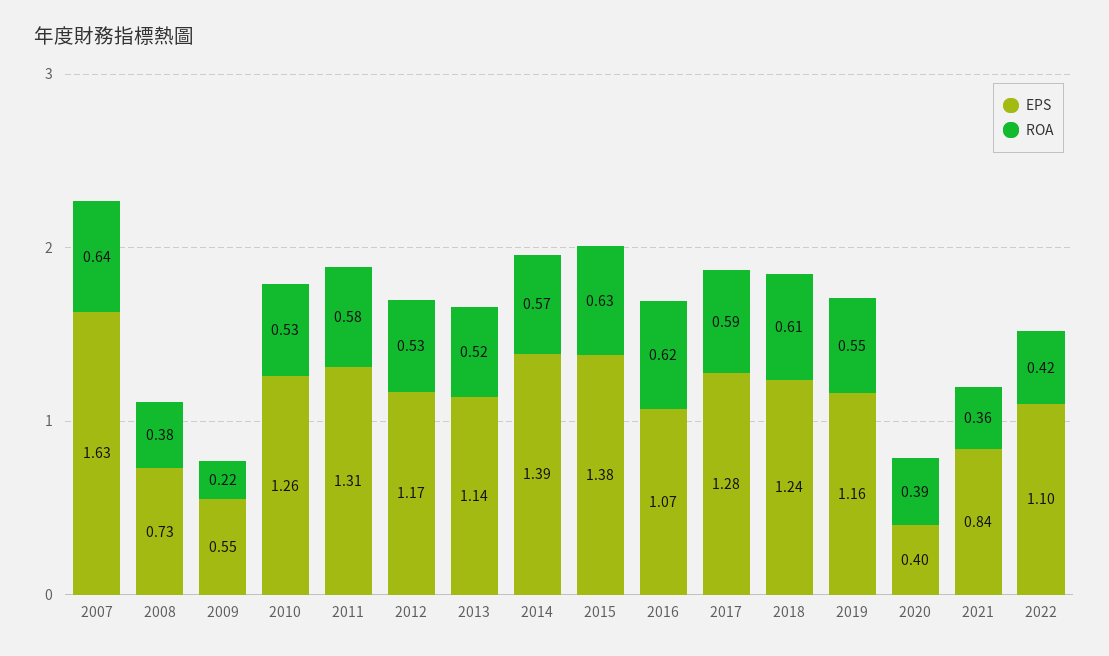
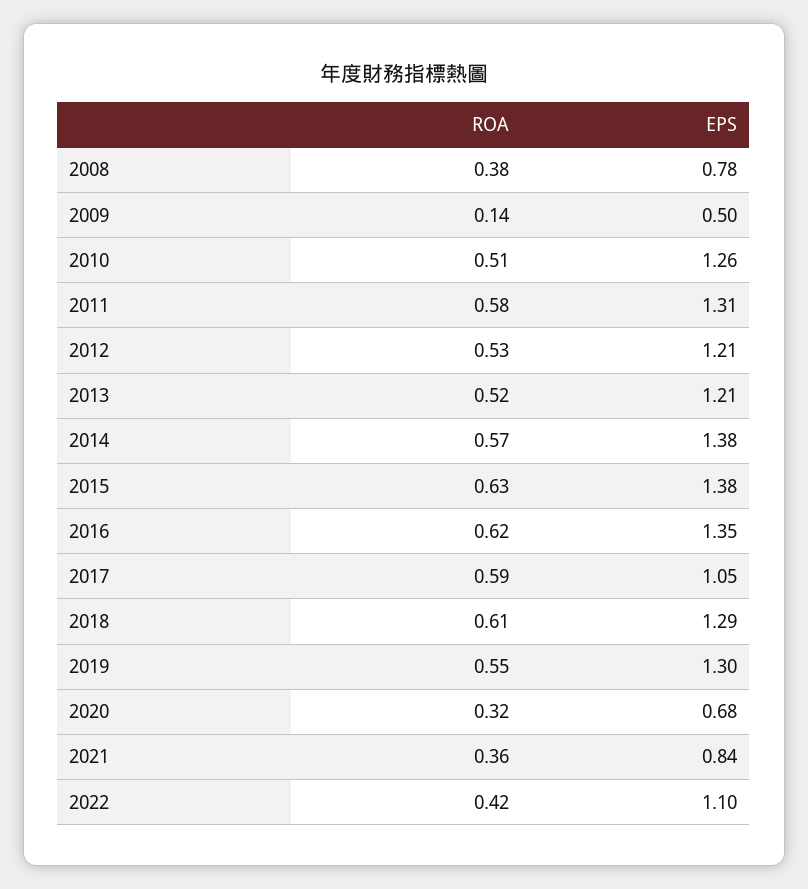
  {
    "EPS": {
-     "2007": 1.63,
-     "2008": 0.73,
+     "2008": 0.78,
-     "2009": 0.55,
+     "2009": 0.5,
      "2010": 1.26,
      "2011": 1.31,
-     "2012": 1.17,
+     "2012": 1.21,
-     "2013": 1.14,
+     "2013": 1.21,
-     "2014": 1.39,
+     "2014": 1.38,
      "2015": 1.38,
-     "2016": 1.07,
+     "2016": 1.35,
-     "2017": 1.28,
+     "2017": 1.05,
-     "2018": 1.24,
+     "2018": 1.29,
-     "2019": 1.16,
+     "2019": 1.3,
-     "2020": 0.4,
+     "2020": 0.68,
      "2021": 0.84,
      "2022": 1.1
    },
    "ROA": {
-     "2007": 0.64,
      "2008": 0.38,
-     "2009": 0.22,
+     "2009": 0.14,
-     "2010": 0.53,
+     "2010": 0.51,
      "2011": 0.58,
      "2012": 0.53,
      "2013": 0.52,
      "2014": 0.57,
      "2015": 0.63,
      "2016": 0.62,
      "2017": 0.59,
      "2018": 0.61,
      "2019": 0.55,
-     "2020": 0.39,
+     "2020": 0.32,
      "2021": 0.36,
      "2022": 0.42
    }
  }

